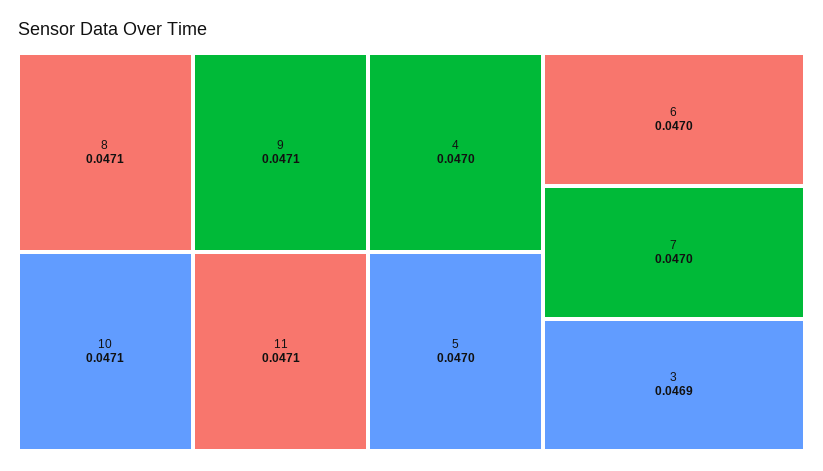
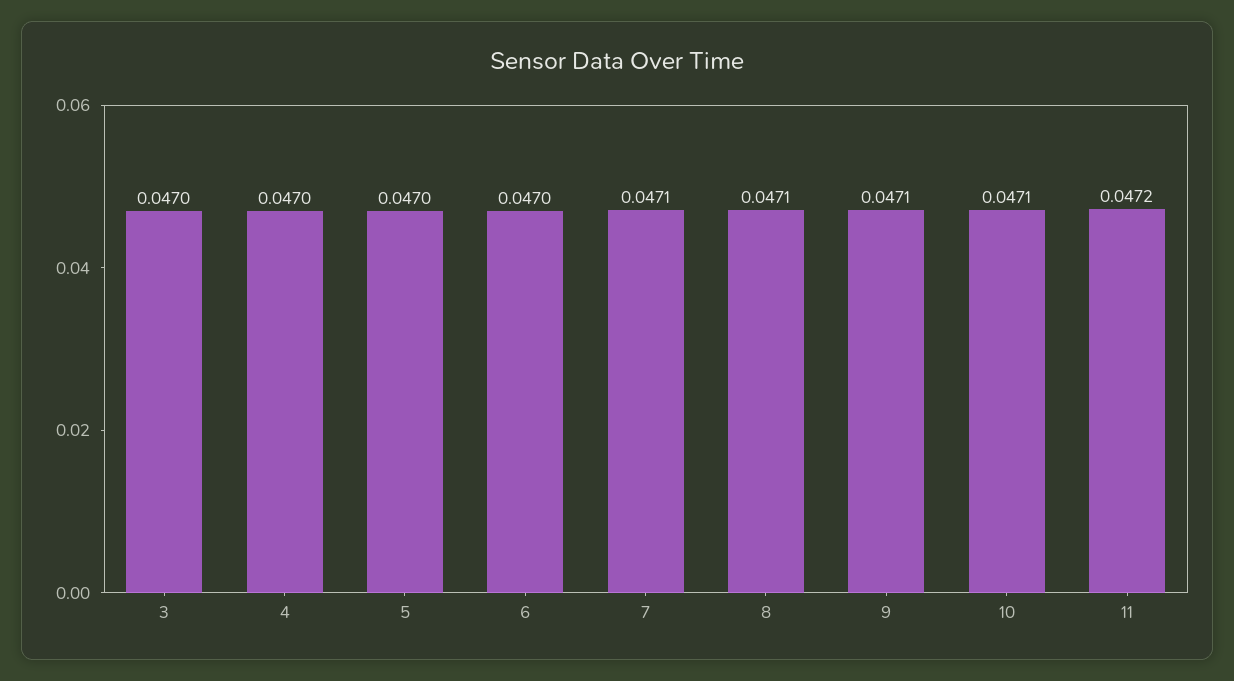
  {
    "8": 0.0471,
    "9": 0.0471,
    "10": 0.0471,
-   "11": 0.0471,
+   "11": 0.0472,
    "4": 0.047,
    "5": 0.047,
    "6": 0.047,
-   "7": 0.047,
+   "7": 0.0471,
-   "3": 0.0469
+   "3": 0.047
  }

